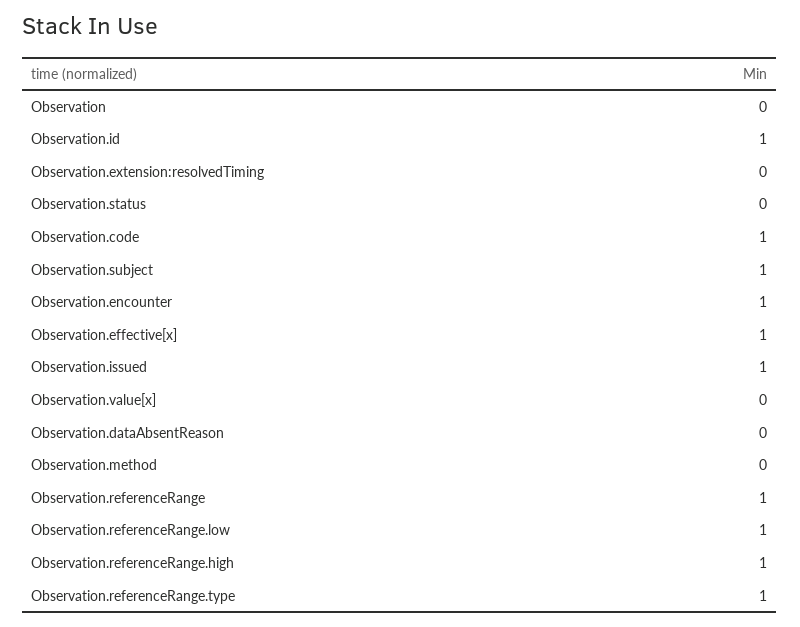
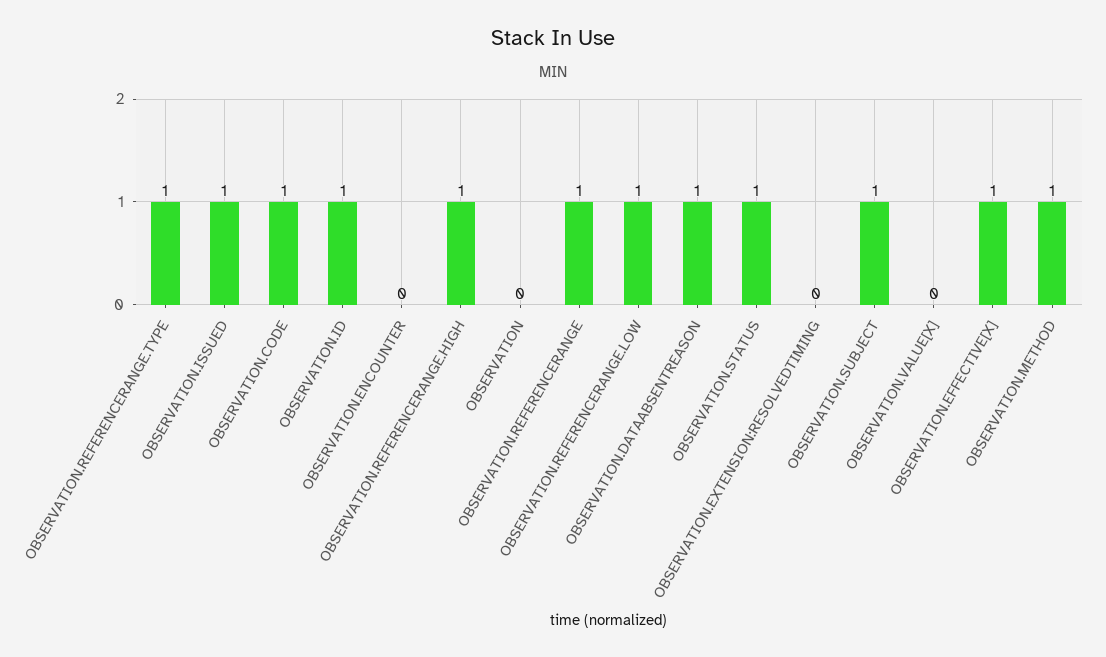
  {
    "Observation": 0,
    "Observation.id": 1,
    "Observation.extension:resolvedTiming": 0,
-   "Observation.status": 0,
+   "Observation.status": 1,
    "Observation.code": 1,
    "Observation.subject": 1,
-   "Observation.encounter": 1,
+   "Observation.encounter": 0,
    "Observation.effective[x]": 1,
    "Observation.issued": 1,
    "Observation.value[x]": 0,
-   "Observation.dataAbsentReason": 0,
+   "Observation.dataAbsentReason": 1,
-   "Observation.method": 0,
+   "Observation.method": 1,
    "Observation.referenceRange": 1,
    "Observation.referenceRange.low": 1,
    "Observation.referenceRange.high": 1,
    "Observation.referenceRange.type": 1
  }

